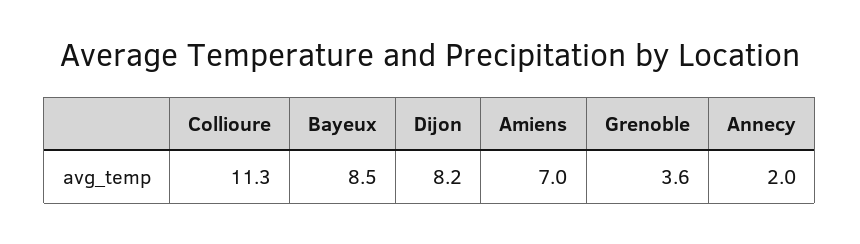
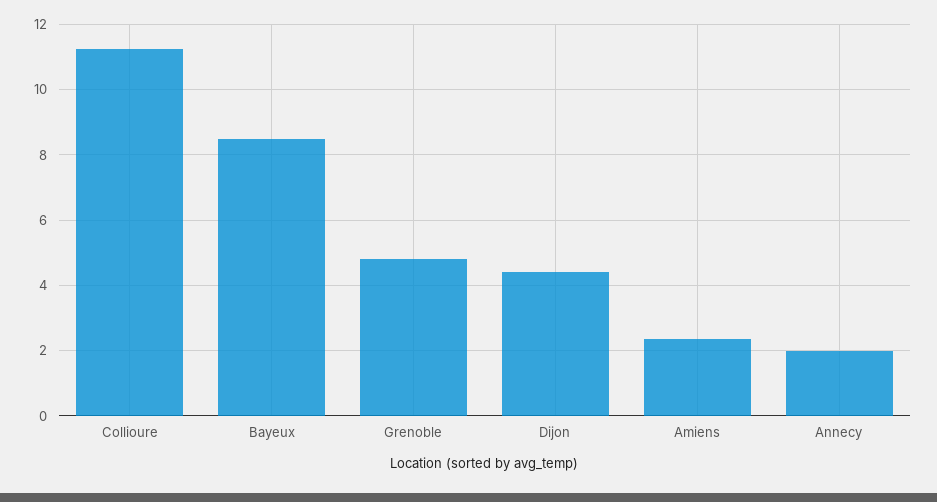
  {
    "Collioure": 11.3,
    "Bayeux": 8.5,
-   "Dijon": 8.2,
+   "Dijon": 4.4,
-   "Amiens": 7,
+   "Amiens": 2.4,
-   "Grenoble": 3.6,
+   "Grenoble": 4.8,
    "Annecy": 2
  }

